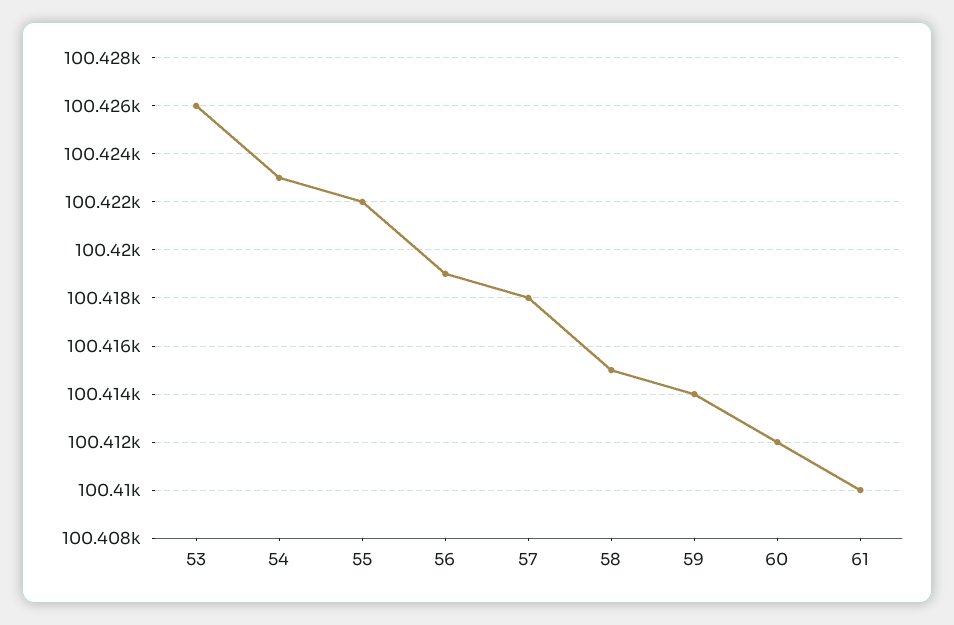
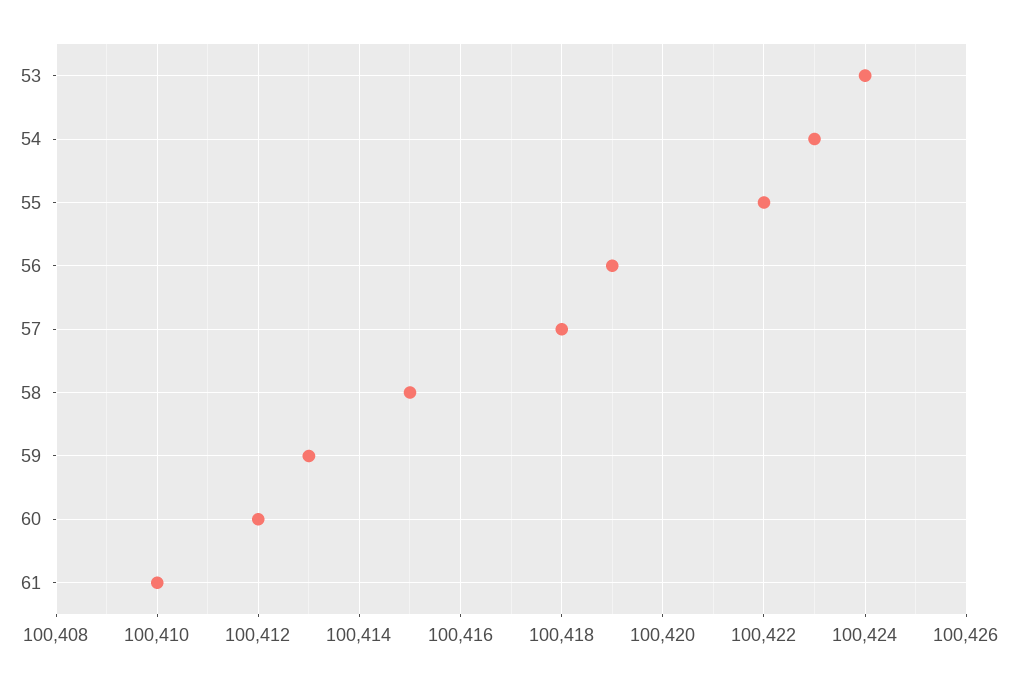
  {
-   "53": 100426,
+   "53": 100424,
    "54": 100423,
    "55": 100422,
    "56": 100419,
    "57": 100418,
    "58": 100415,
-   "59": 100414,
+   "59": 100413,
    "60": 100412,
    "61": 100410
  }

